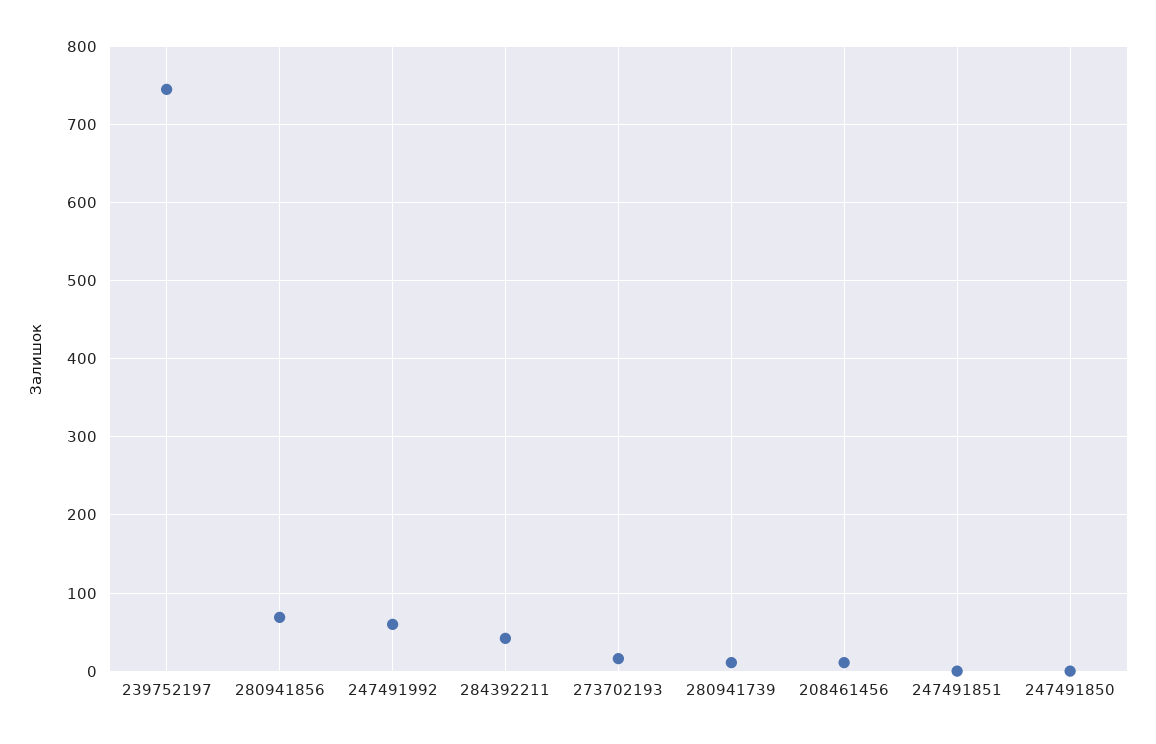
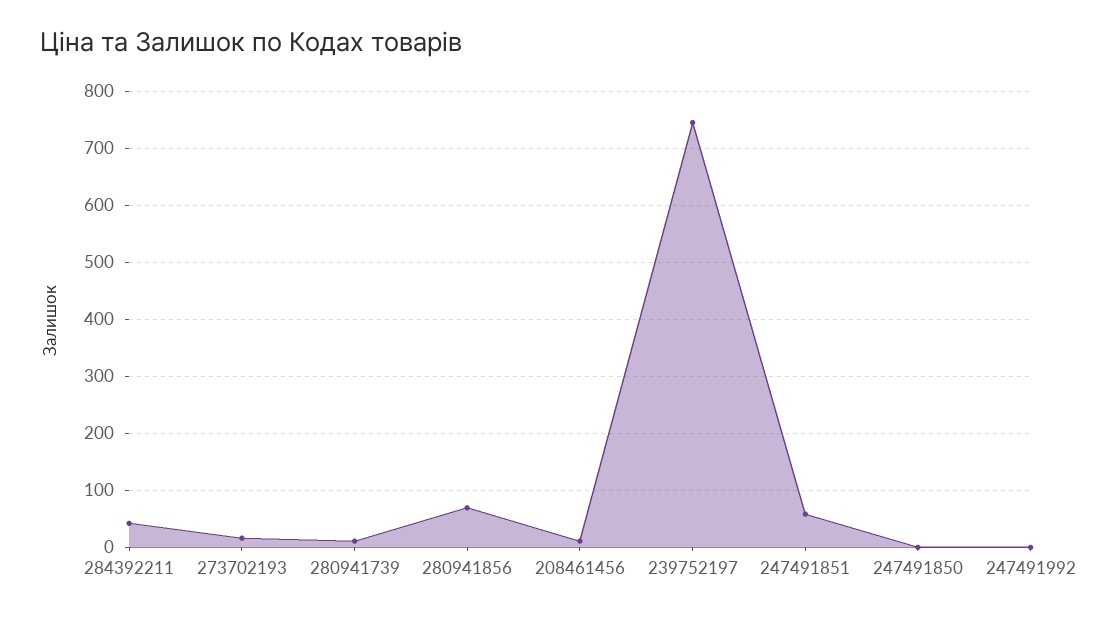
  {
    "239752197": 750,
    "280941856": 70,
-   "247491992": 60,
+   "247491992": 0,
    "284392211": 40,
    "273702193": 20,
    "280941739": 10,
    "208461456": 10,
-   "247491851": 0,
+   "247491851": 60,
    "247491850": 0
  }

